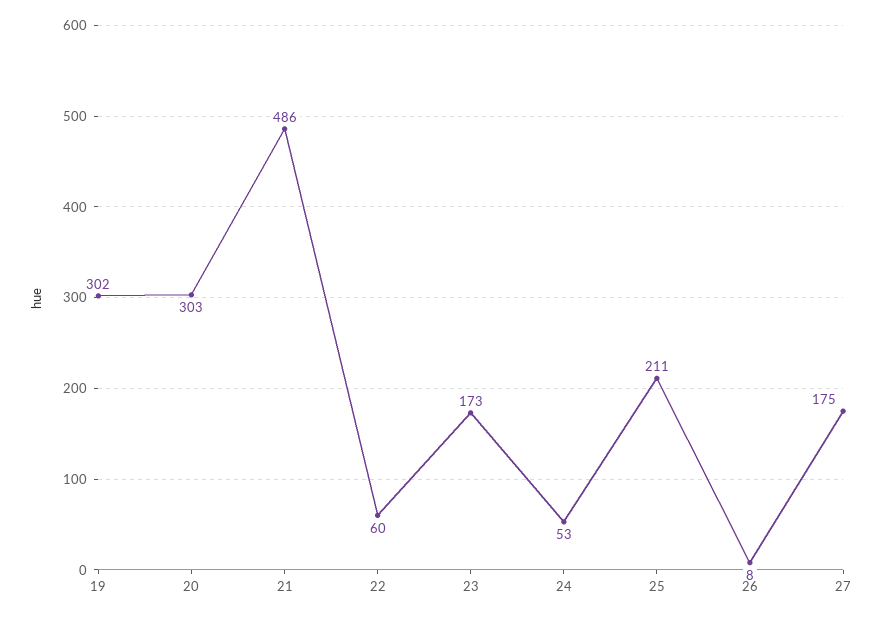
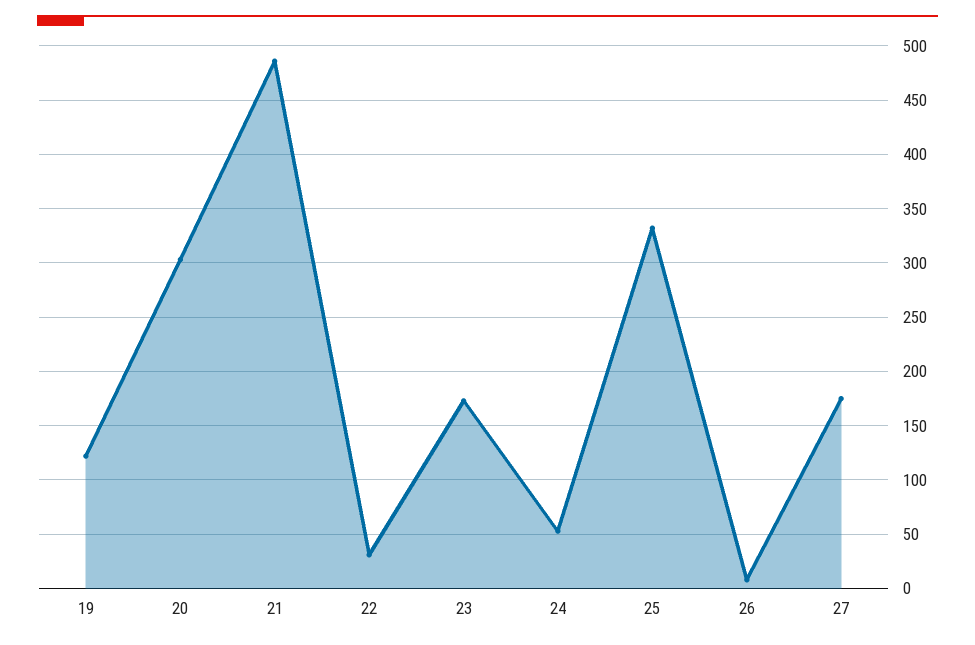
  {
-   "19": 302,
+   "19": 120,
    "20": 303,
    "21": 486,
-   "22": 60,
+   "22": 30,
    "23": 173,
    "24": 53,
-   "25": 211,
+   "25": 330,
    "26": 8,
    "27": 175
  }

